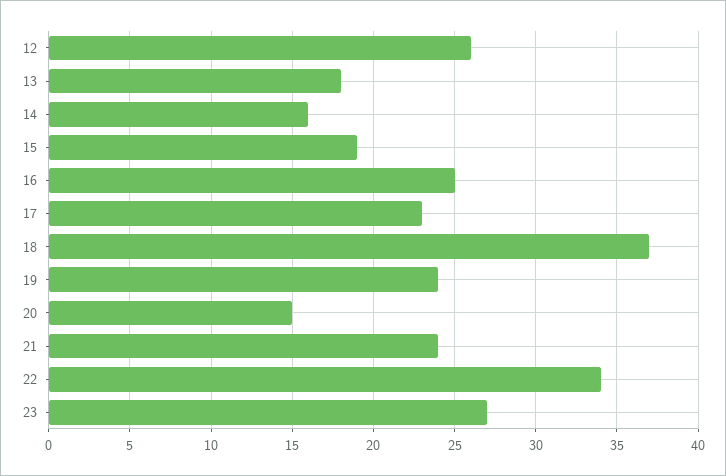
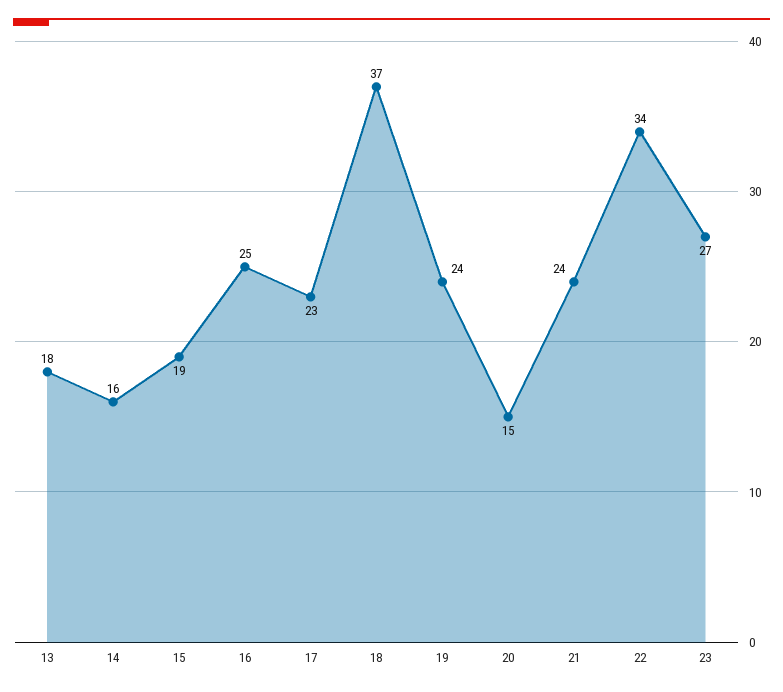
  {
-   "12": 26,
    "13": 18,
    "14": 16,
    "15": 19,
    "16": 25,
    "17": 23,
    "18": 37,
    "19": 24,
    "20": 15,
    "21": 24,
    "22": 34,
    "23": 27
  }

